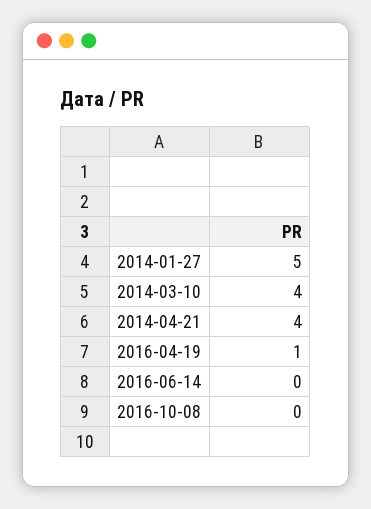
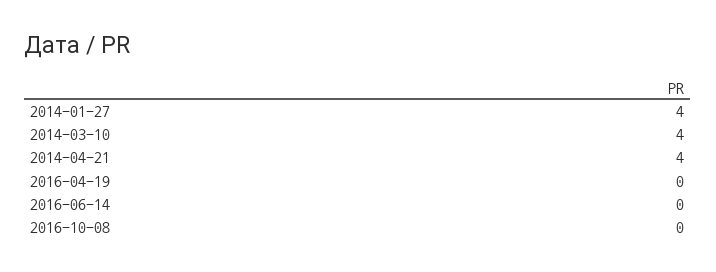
  {
-   "2014-01-27": 5,
+   "2014-01-27": 4,
    "2014-03-10": 4,
    "2014-04-21": 4,
-   "2016-04-19": 1,
+   "2016-04-19": 0,
    "2016-06-14": 0,
    "2016-10-08": 0
  }

